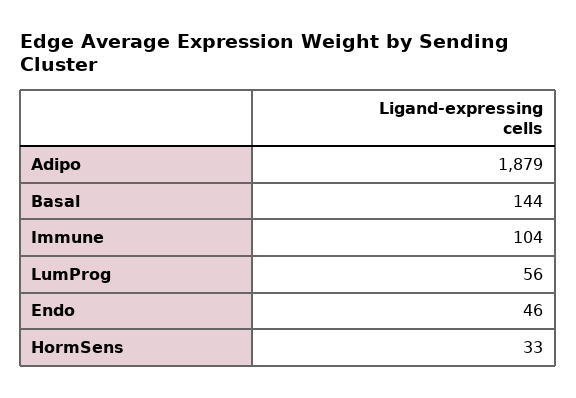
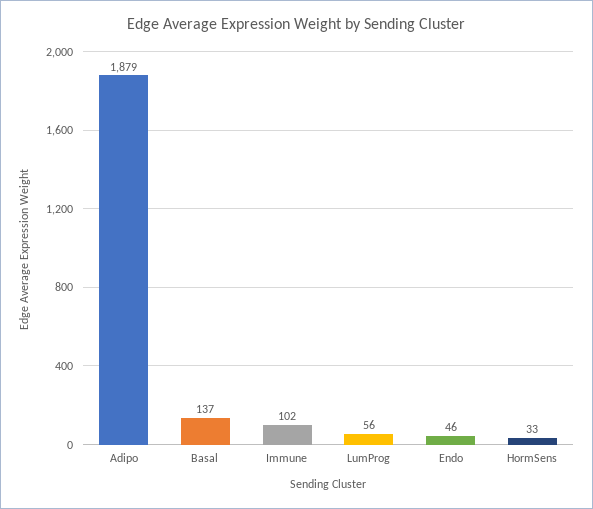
  {
    "Adipo": 1879,
-   "Basal": 144,
+   "Basal": 137,
-   "Immune": 104,
+   "Immune": 102,
    "LumProg": 56,
    "Endo": 46,
    "HormSens": 33
  }

